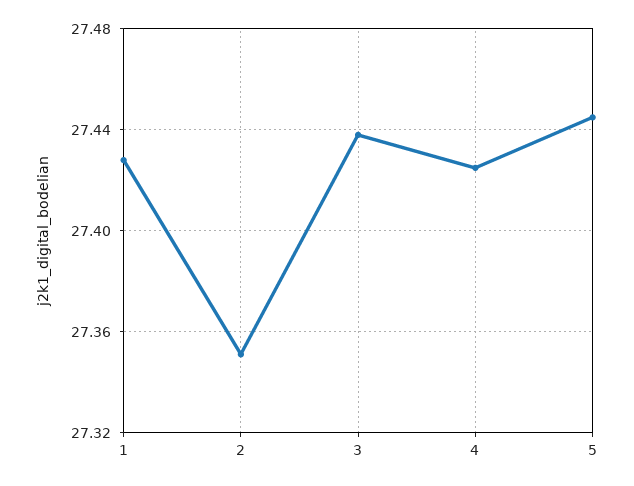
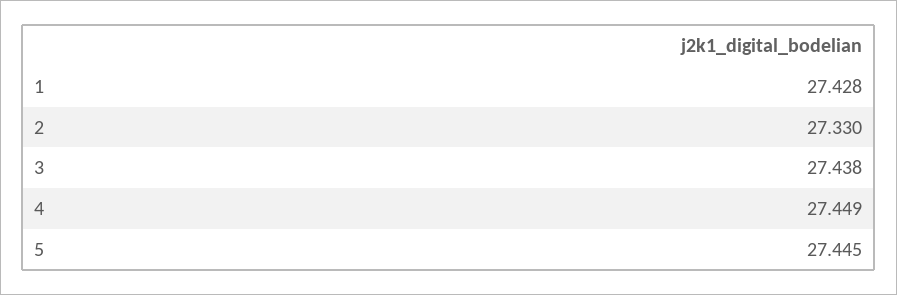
  {
    "1": 27.428,
-   "2": 27.35,
+   "2": 27.33,
    "3": 27.438,
-   "4": 27.425,
+   "4": 27.449,
    "5": 27.445
  }

